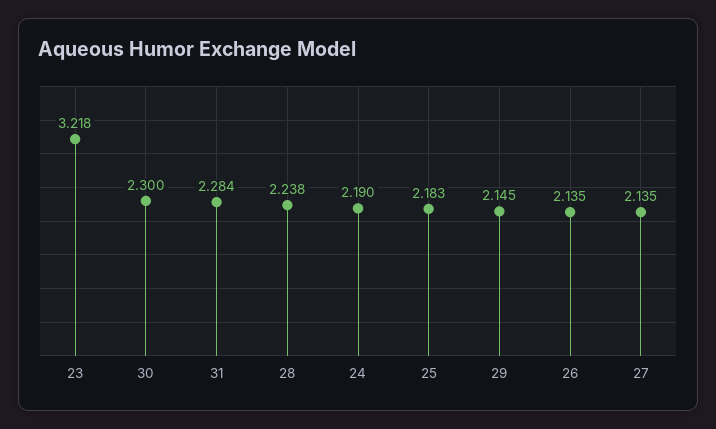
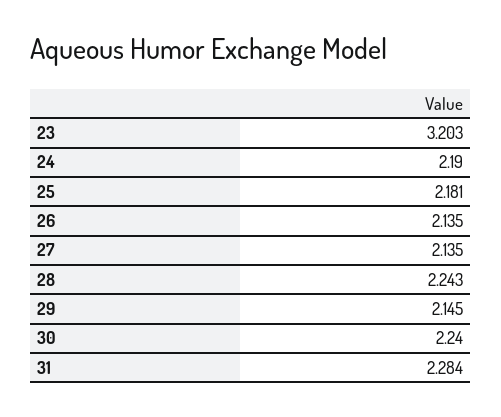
  {
-   "23": 3.218,
+   "23": 3.203,
-   "30": 2.3,
+   "30": 2.24,
    "31": 2.284,
-   "28": 2.238,
+   "28": 2.243,
    "24": 2.19,
-   "25": 2.183,
+   "25": 2.181,
    "29": 2.145,
    "26": 2.135,
    "27": 2.135
  }

